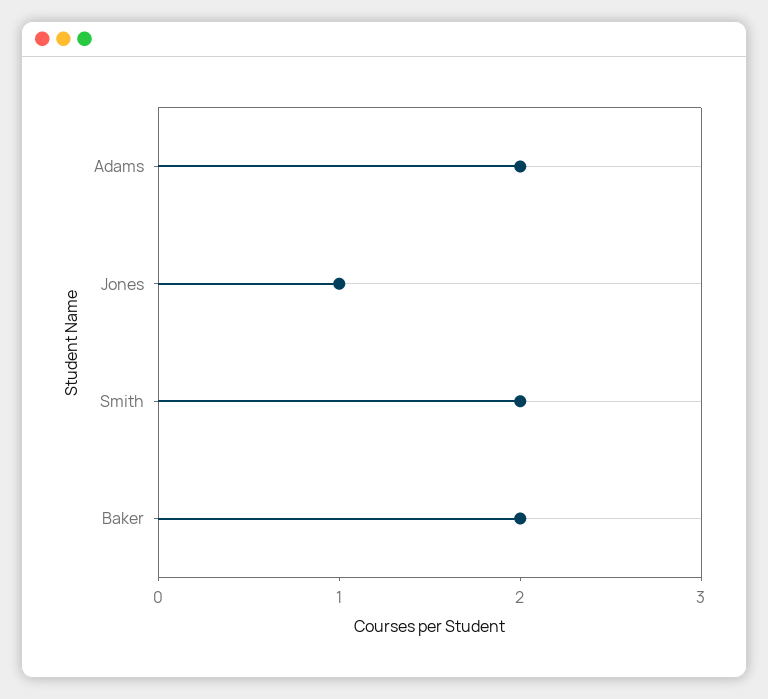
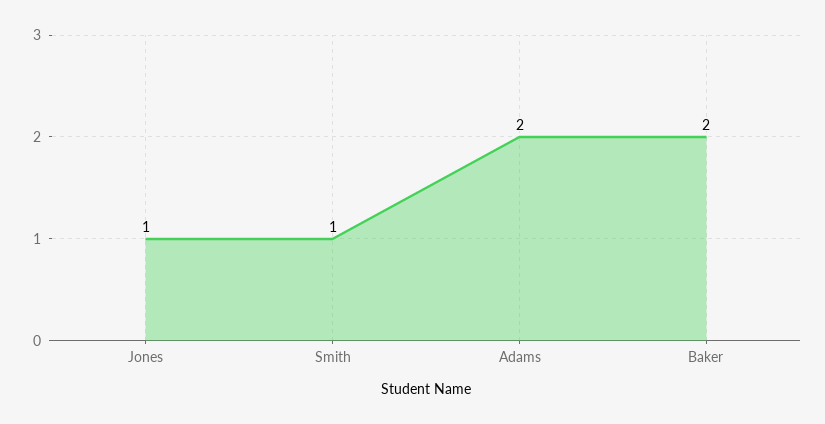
  {
    "Adams": 2,
    "Jones": 1,
-   "Smith": 2,
+   "Smith": 1,
    "Baker": 2
  }

